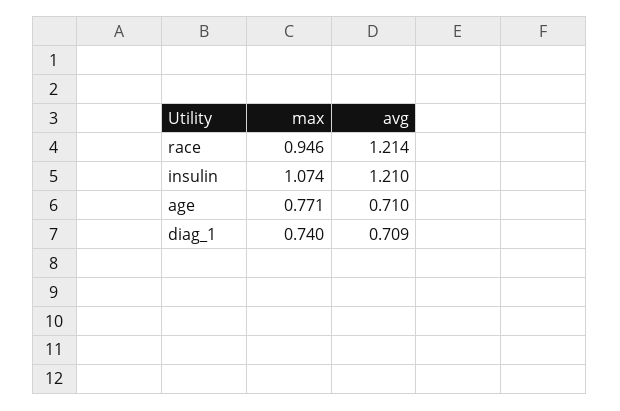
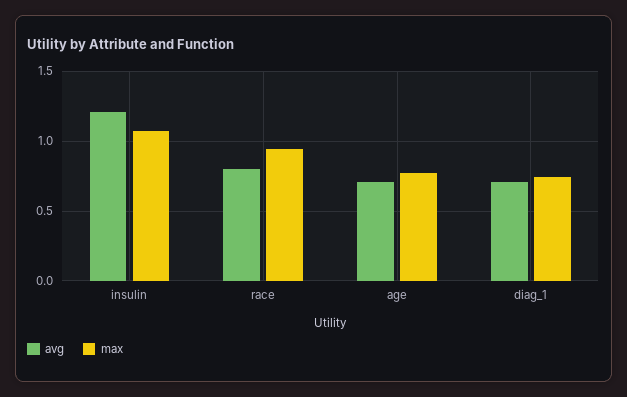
  {
    "max": {
      "race": 0.946,
      "insulin": 1.074,
      "age": 0.771,
      "diag_1": 0.74
    },
    "avg": {
-     "race": 1.214,
+     "race": 0.8,
      "insulin": 1.21,
      "age": 0.71,
      "diag_1": 0.709
    }
  }

